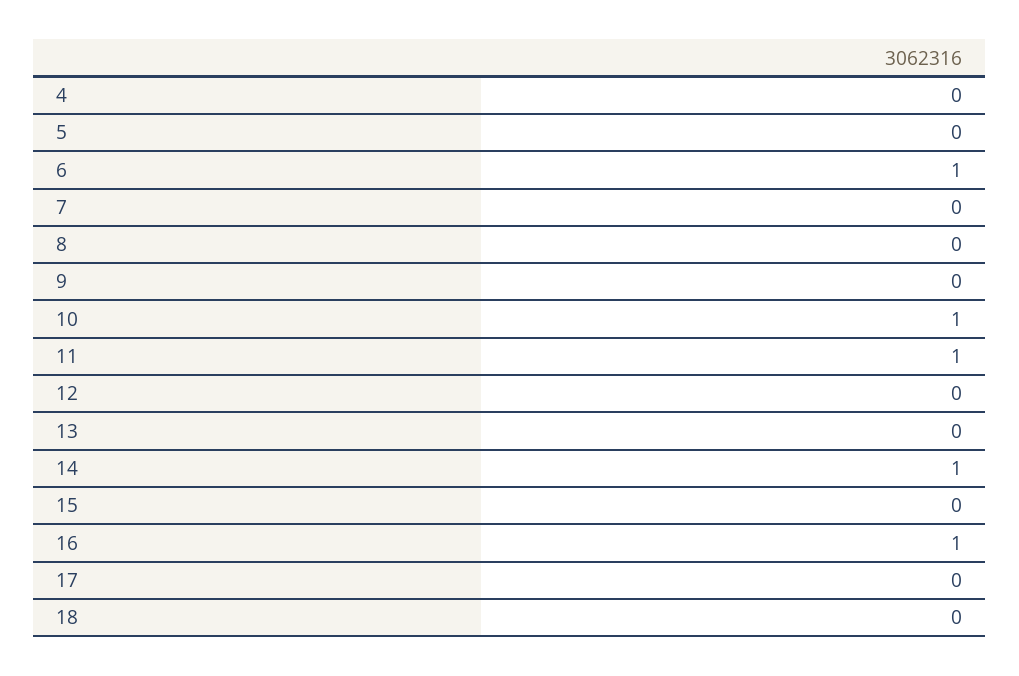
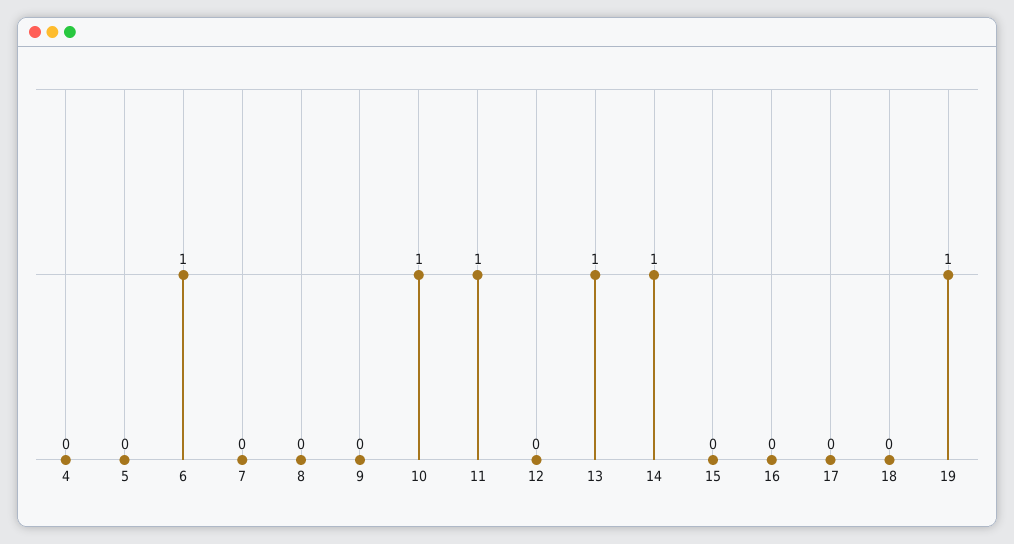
  {
    "4": 0,
    "5": 0,
    "6": 1,
    "7": 0,
    "8": 0,
    "9": 0,
    "10": 1,
    "11": 1,
    "12": 0,
-   "13": 0,
+   "13": 1,
    "14": 1,
    "15": 0,
-   "16": 1,
+   "16": 0,
    "17": 0,
-   "18": 0
+   "18": 0,
+   "19": 1
  }

